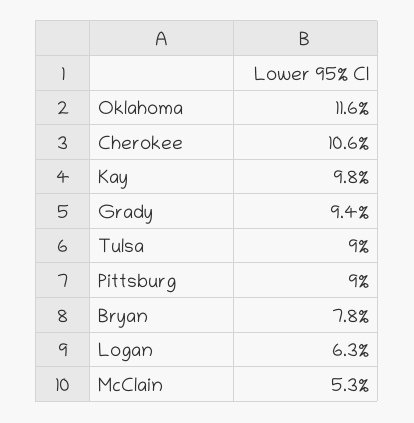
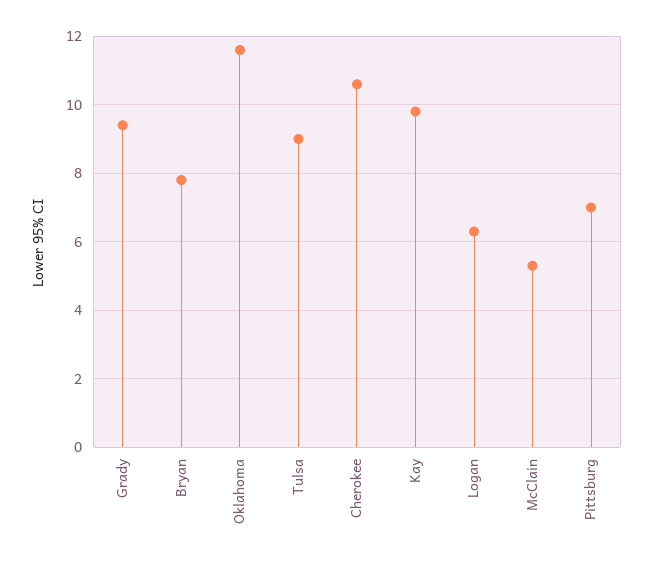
  {
    "Oklahoma": 11.6,
    "Cherokee": 10.6,
    "Kay": 9.8,
    "Grady": 9.4,
    "Tulsa": 9,
-   "Pittsburg": 9,
+   "Pittsburg": 7,
    "Bryan": 7.8,
    "Logan": 6.3,
    "McClain": 5.3
  }

